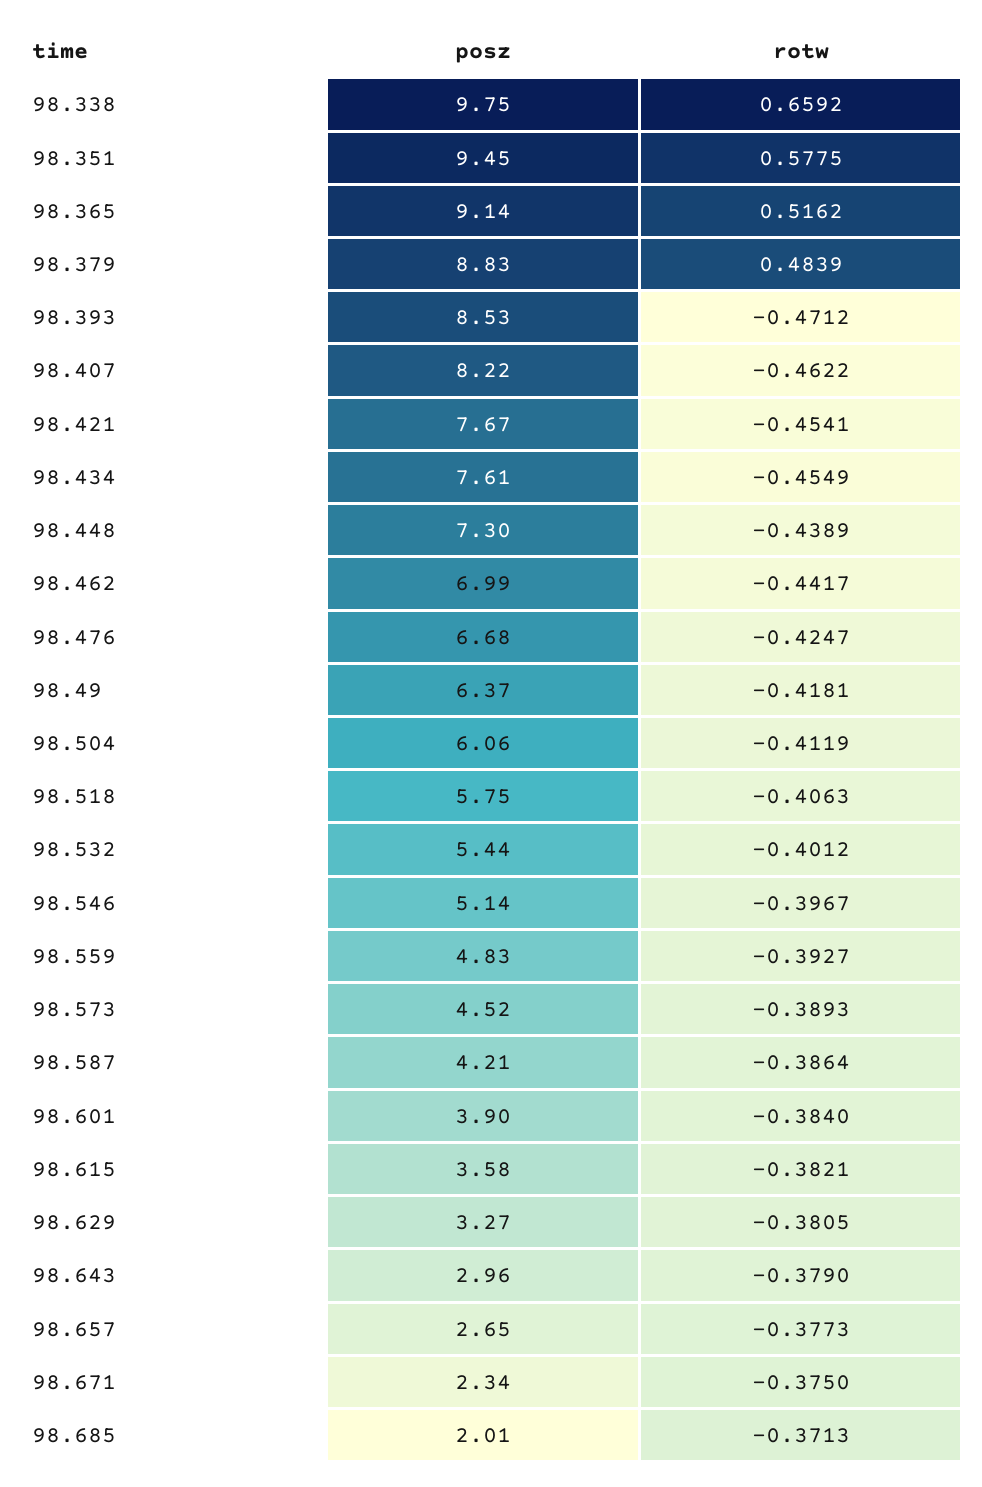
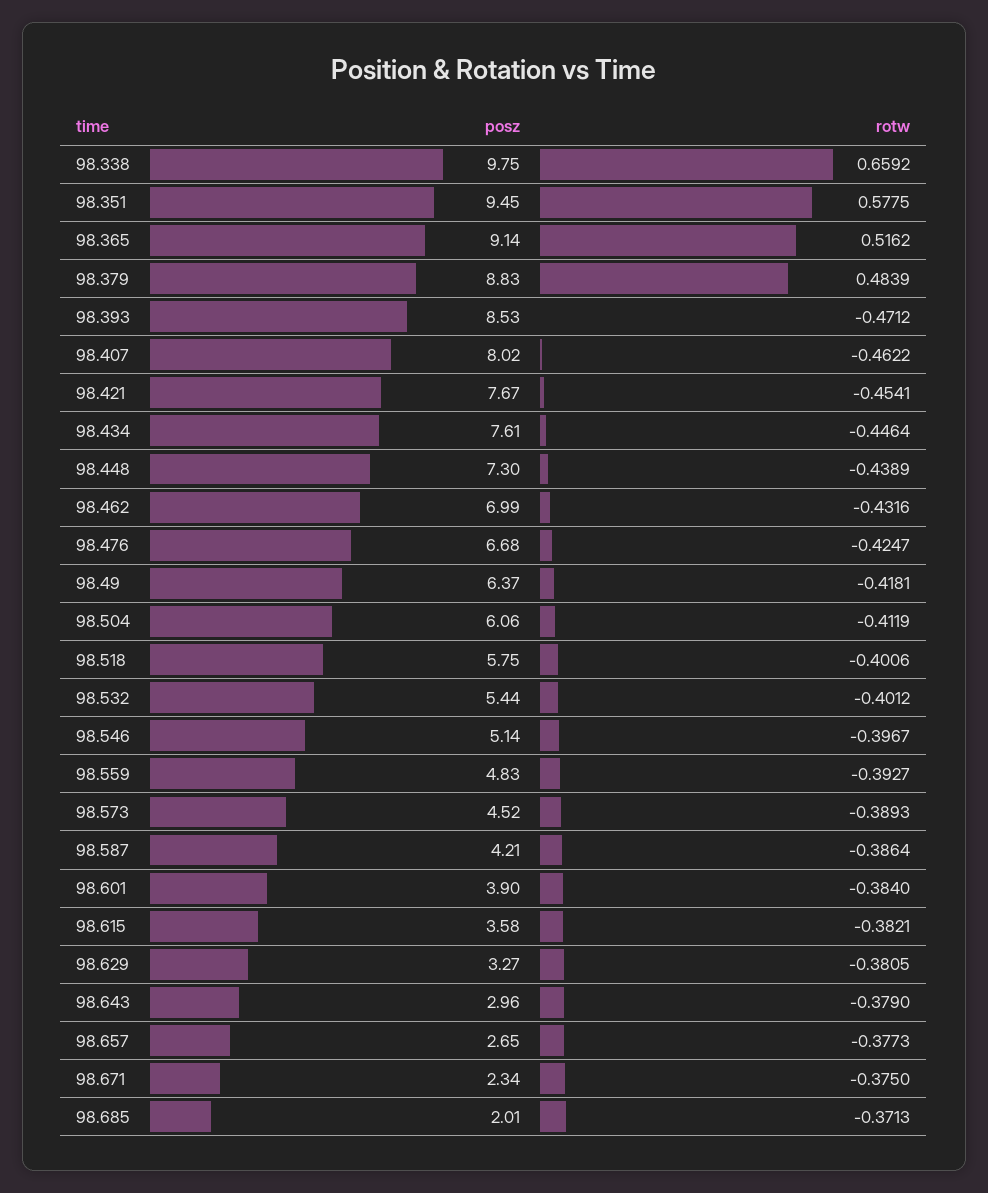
  {
    "posz": {
      "98.338": 9.75,
      "98.351": 9.45,
      "98.365": 9.14,
      "98.379": 8.83,
      "98.393": 8.53,
-     "98.407": 8.22,
+     "98.407": 8.02,
      "98.421": 7.67,
      "98.434": 7.61,
      "98.448": 7.3,
      "98.462": 6.99,
      "98.476": 6.68,
      "98.49": 6.37,
      "98.504": 6.06,
      "98.518": 5.75,
      "98.532": 5.44,
      "98.546": 5.14,
      "98.559": 4.83,
      "98.573": 4.52,
      "98.587": 4.21,
      "98.601": 3.9,
      "98.615": 3.58,
      "98.629": 3.27,
      "98.643": 2.96,
      "98.657": 2.65,
      "98.671": 2.34,
      "98.685": 2.01
    },
    "rotw": {
      "98.338": 0.6592,
      "98.351": 0.5775,
      "98.365": 0.5162,
      "98.379": 0.4839,
      "98.393": -0.4712,
      "98.407": -0.4622,
      "98.421": -0.4541,
-     "98.434": -0.4549,
+     "98.434": -0.4464,
      "98.448": -0.4389,
-     "98.462": -0.4417,
+     "98.462": -0.4316,
      "98.476": -0.4247,
      "98.49": -0.4181,
      "98.504": -0.4119,
-     "98.518": -0.4063,
+     "98.518": -0.4006,
      "98.532": -0.4012,
      "98.546": -0.3967,
      "98.559": -0.3927,
      "98.573": -0.3893,
      "98.587": -0.3864,
      "98.601": -0.384,
      "98.615": -0.3821,
      "98.629": -0.3805,
      "98.643": -0.379,
      "98.657": -0.3773,
      "98.671": -0.375,
      "98.685": -0.3713
    }
  }

